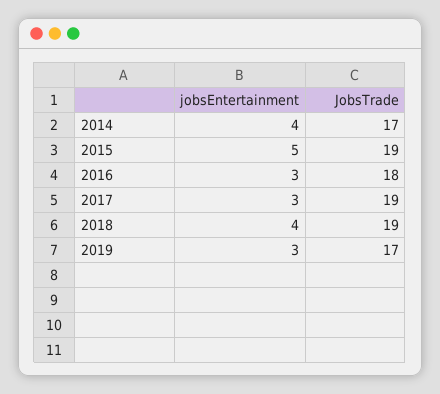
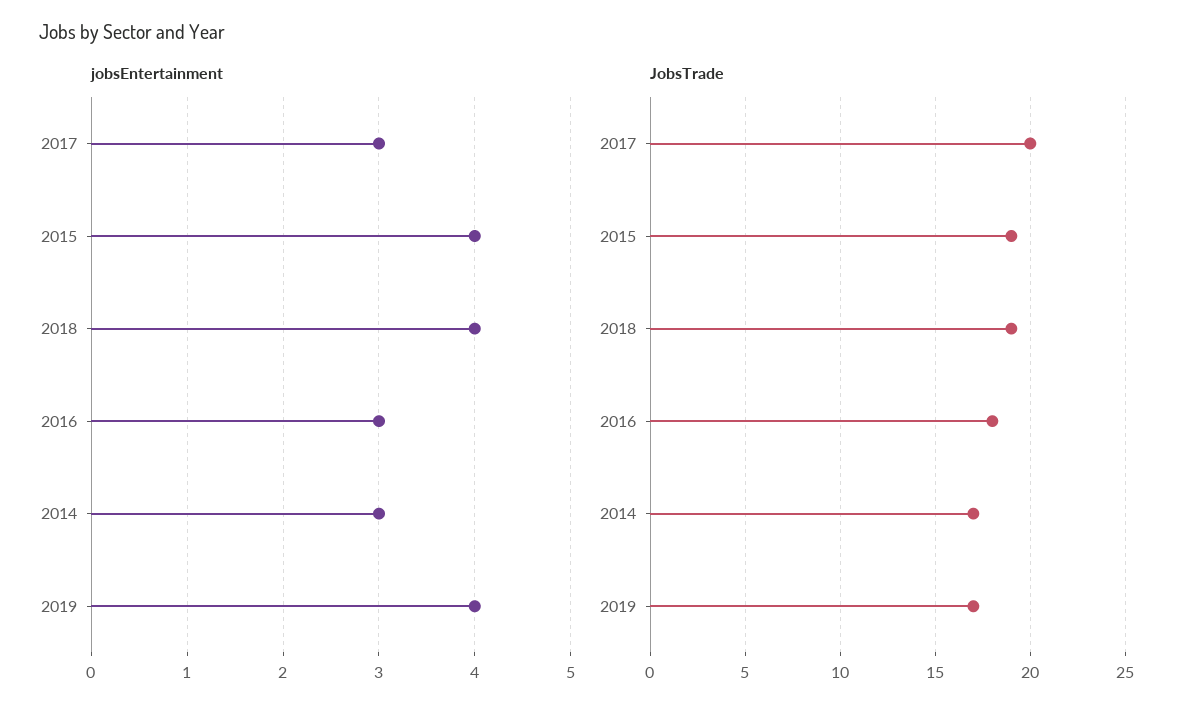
  {
    "jobsEntertainment": {
-     "2014": 4,
+     "2014": 3,
-     "2015": 5,
+     "2015": 4,
      "2016": 3,
      "2017": 3,
      "2018": 4,
-     "2019": 3
+     "2019": 4
    },
    "JobsTrade": {
      "2014": 17,
      "2015": 19,
      "2016": 18,
-     "2017": 19,
+     "2017": 20,
      "2018": 19,
      "2019": 17
    }
  }

